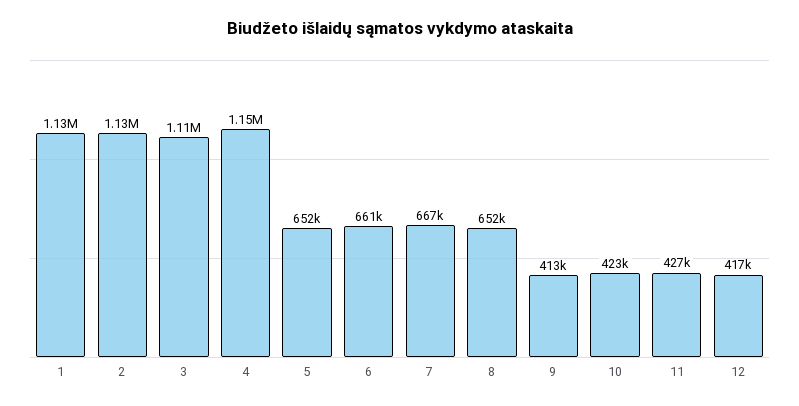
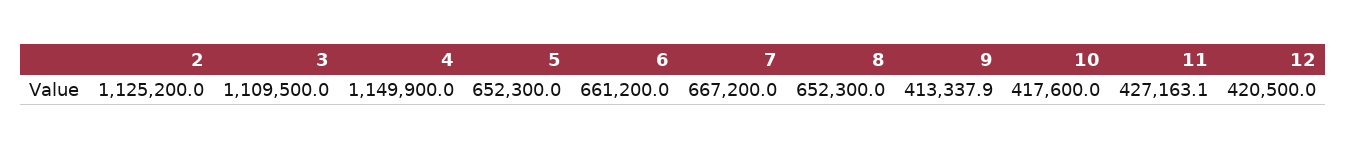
  {
-   "1": 1130000,
    "2": 1125200,
    "3": 1109500,
    "4": 1149900,
    "5": 652300,
    "6": 661200,
    "7": 667200,
    "8": 652300,
    "9": 413337.9,
-   "10": 423000,
+   "10": 417600,
    "11": 427163.1,
-   "12": 417000
+   "12": 420500
  }

